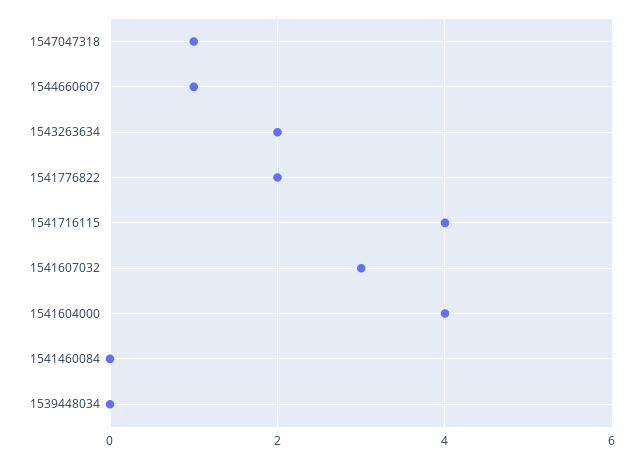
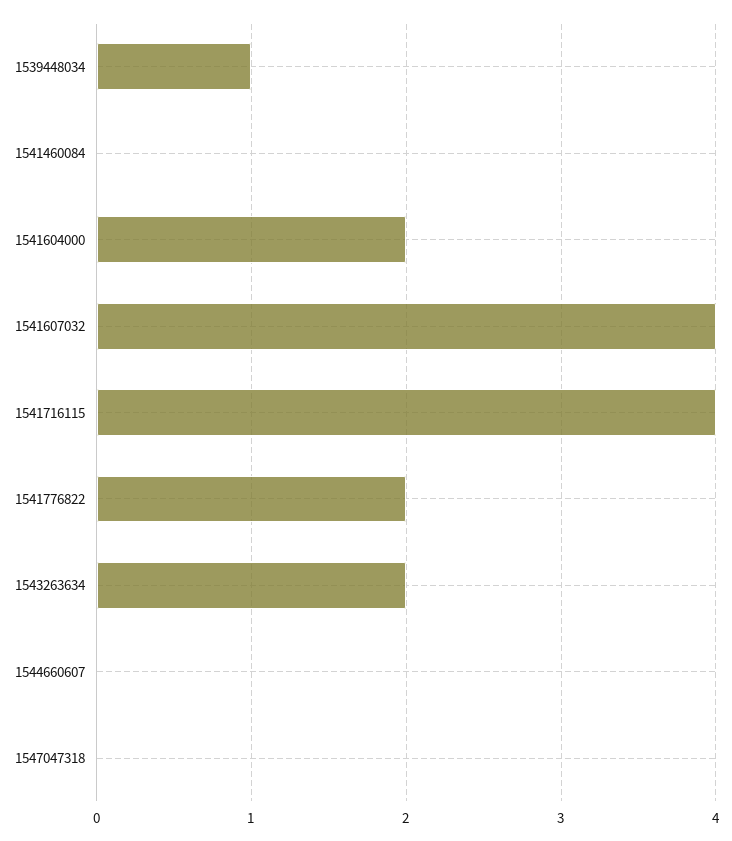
  {
-   "1547047318": 1,
+   "1547047318": 0,
-   "1544660607": 1,
+   "1544660607": 0,
    "1543263634": 2,
    "1541776822": 2,
    "1541716115": 4,
-   "1541607032": 3,
+   "1541607032": 4,
-   "1541604000": 4,
+   "1541604000": 2,
    "1541460084": 0,
-   "1539448034": 0
+   "1539448034": 1
  }

